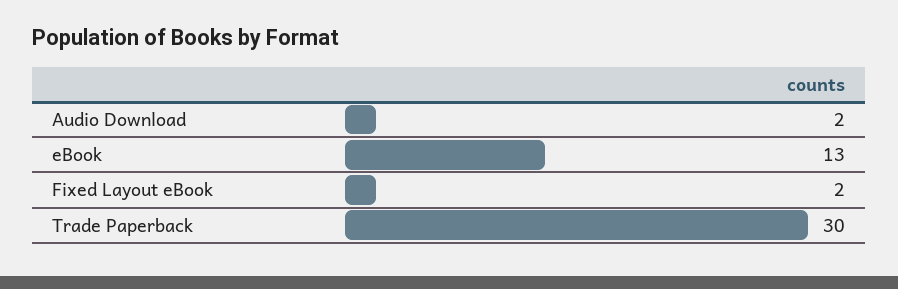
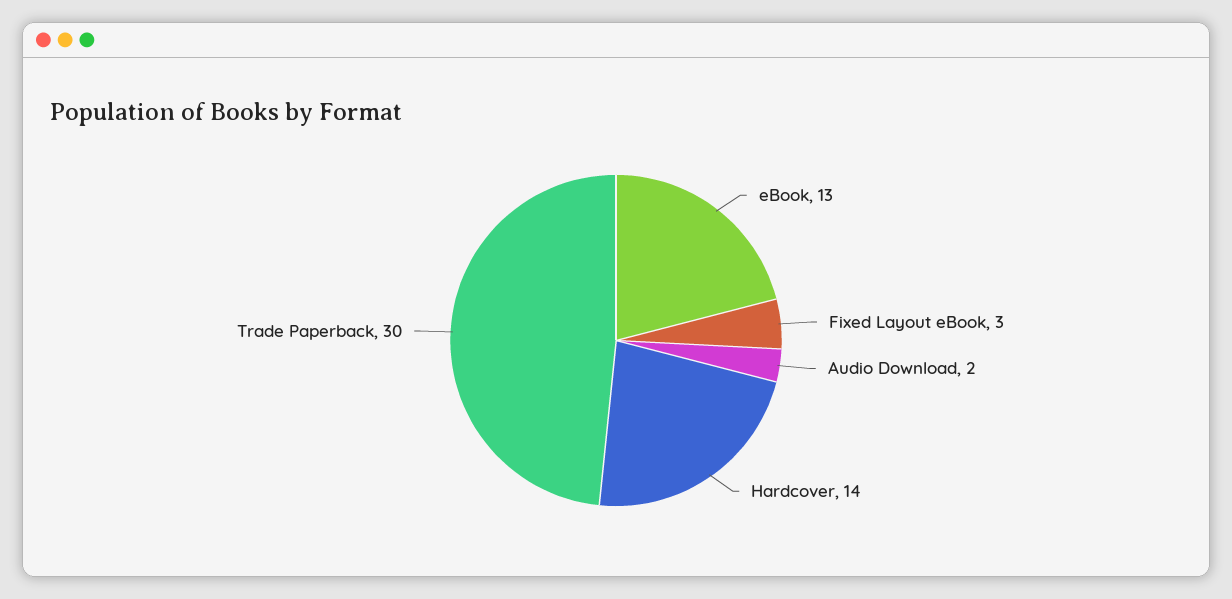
  {
    "Audio Download": 2,
    "eBook": 13,
-   "Fixed Layout eBook": 2,
+   "Fixed Layout eBook": 3,
-   "Trade Paperback": 30
+   "Trade Paperback": 30,
+   "Hardcover": 14
  }

